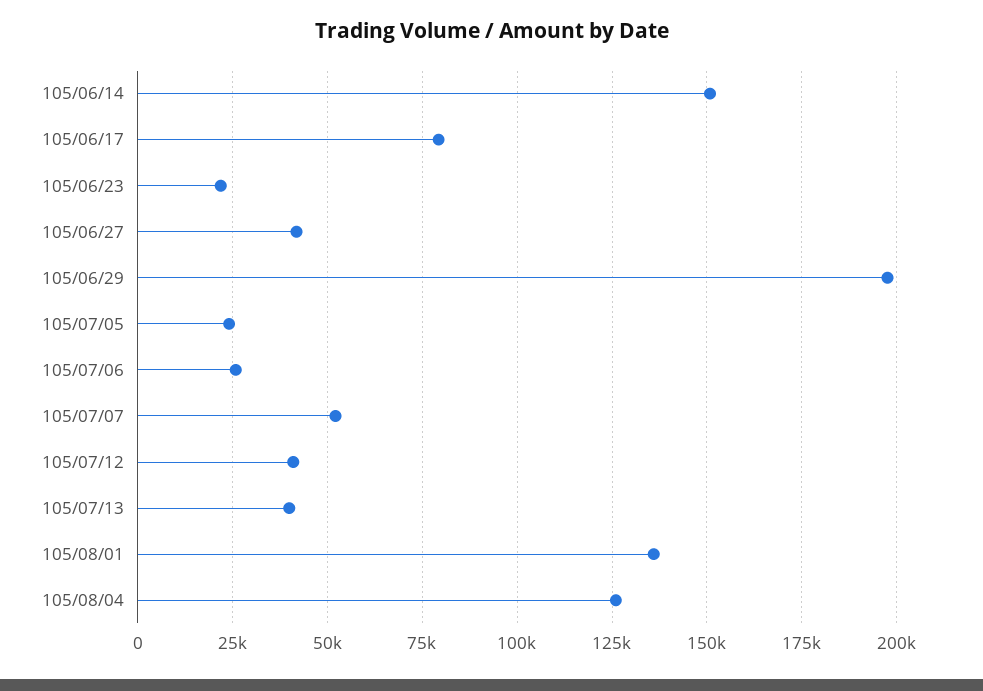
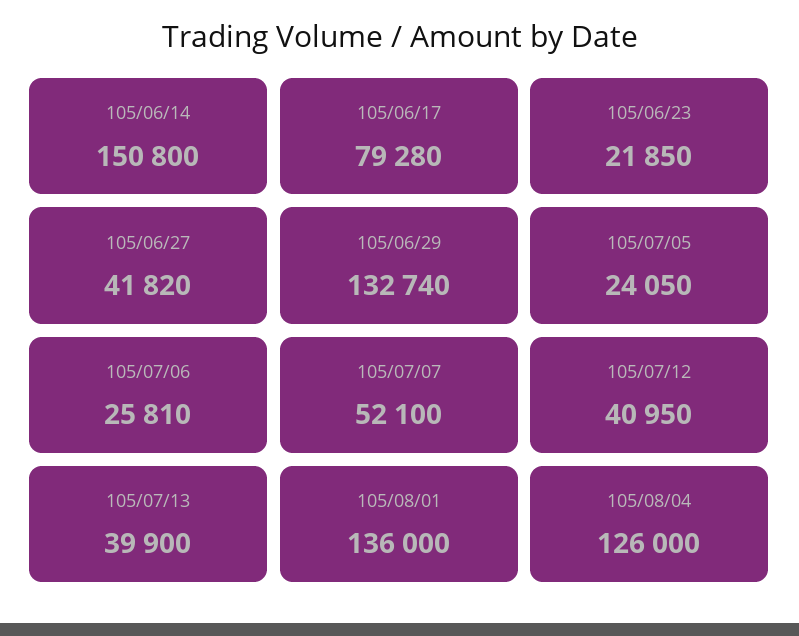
  {
    "105/06/14": 150800,
    "105/06/17": 79280,
    "105/06/23": 21850,
    "105/06/27": 41820,
-   "105/06/29": 197500,
+   "105/06/29": 132740,
    "105/07/05": 24050,
    "105/07/06": 25810,
    "105/07/07": 52100,
    "105/07/12": 40950,
    "105/07/13": 39900,
    "105/08/01": 136000,
    "105/08/04": 126000
  }

